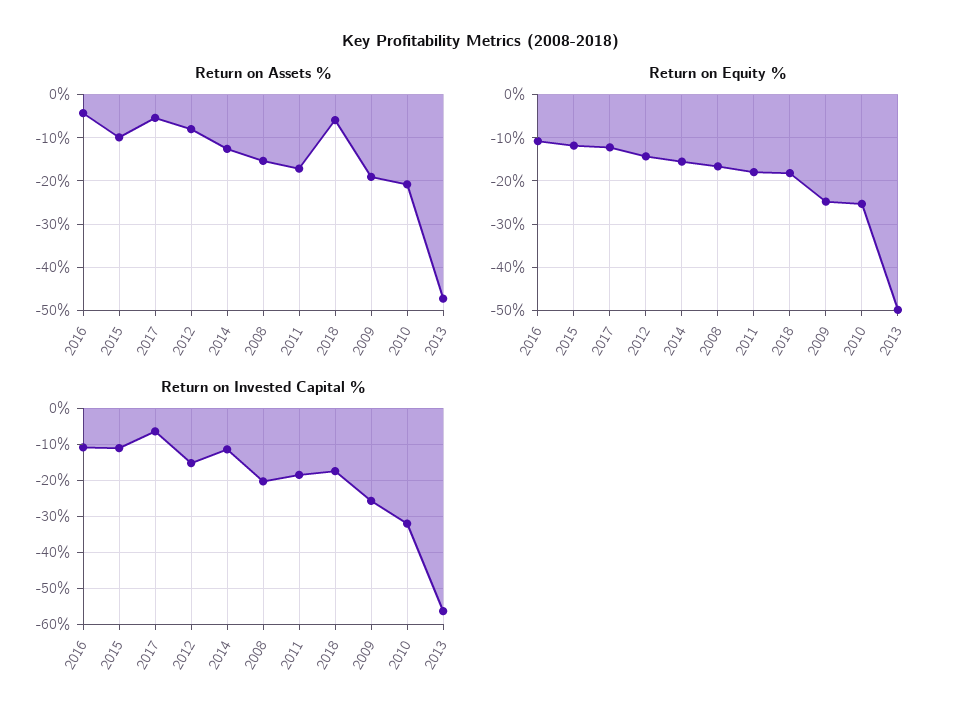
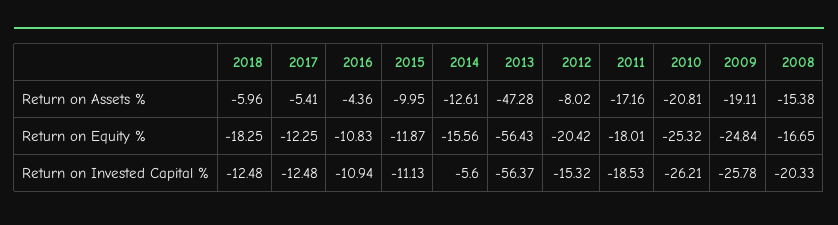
  {
    "Return on Assets %": {
      "2016": -4.36,
      "2015": -9.95,
      "2017": -5.41,
      "2012": -8.02,
      "2014": -12.61,
      "2008": -15.38,
      "2011": -17.16,
      "2018": -5.96,
      "2009": -19.11,
      "2010": -20.81,
      "2013": -47.28
    },
    "Return on Equity %": {
      "2016": -10.83,
      "2015": -11.87,
      "2017": -12.25,
-     "2012": -14,
+     "2012": -20.42,
      "2014": -15.56,
      "2008": -16.65,
      "2011": -18.01,
      "2018": -18.25,
      "2009": -24.84,
      "2010": -25.32,
-     "2013": -50
+     "2013": -56.43
    },
    "Return on Invested Capital %": {
      "2016": -10.94,
      "2015": -11.13,
-     "2017": -6,
+     "2017": -12.48,
      "2012": -15.32,
-     "2014": -12,
+     "2014": -5.6,
      "2008": -20.33,
      "2011": -18.53,
-     "2018": -18,
+     "2018": -12.48,
      "2009": -25.78,
-     "2010": -32,
+     "2010": -26.21,
      "2013": -56.37
    }
  }

